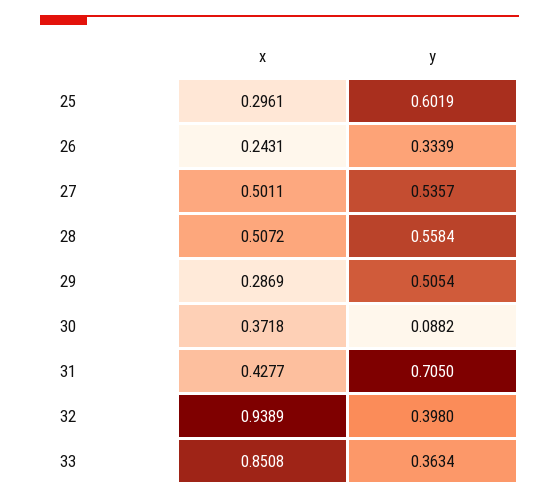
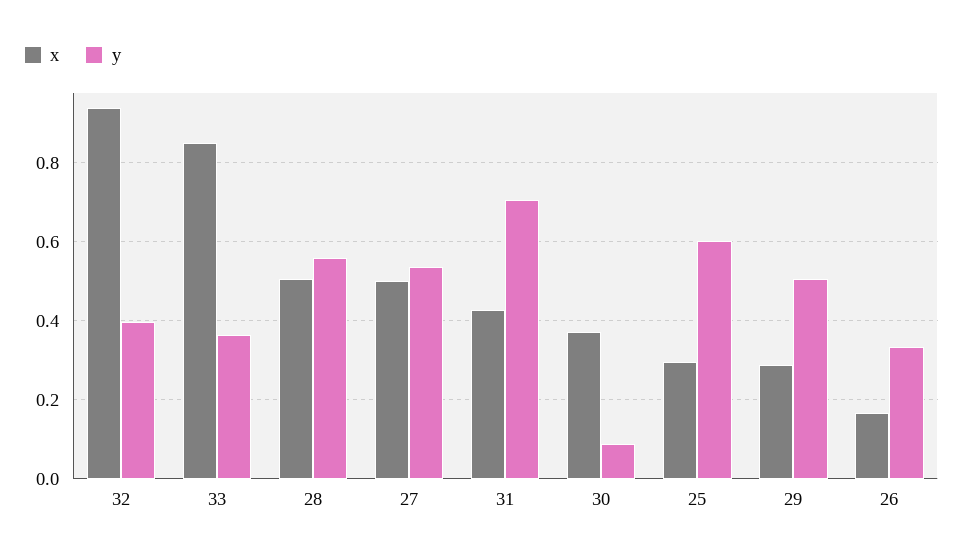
  {
    "x": {
      "25": 0.2961,
-     "26": 0.2431,
+     "26": 0.16,
      "27": 0.5011,
      "28": 0.5072,
      "29": 0.2869,
      "30": 0.3718,
      "31": 0.4277,
      "32": 0.9389,
      "33": 0.8508
    },
    "y": {
      "25": 0.6019,
      "26": 0.3339,
      "27": 0.5357,
      "28": 0.5584,
      "29": 0.5054,
      "30": 0.0882,
      "31": 0.705,
      "32": 0.398,
      "33": 0.3634
    }
  }

